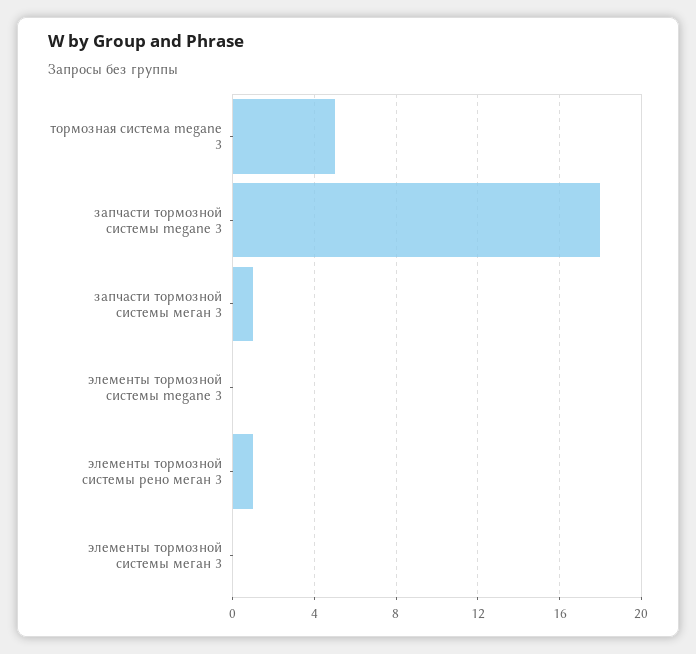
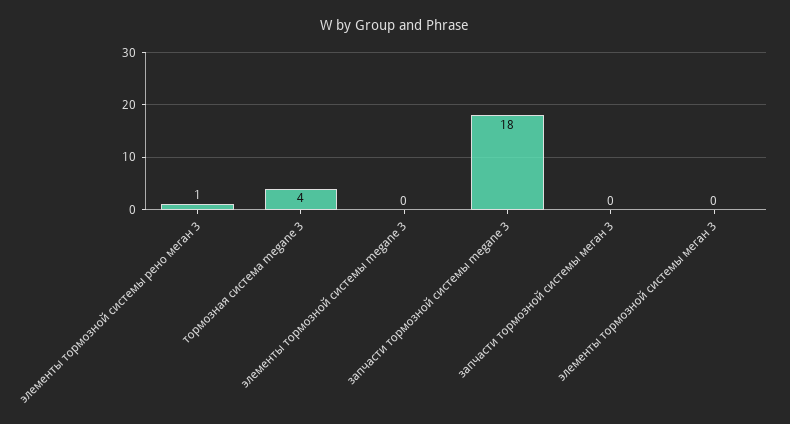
  {
-   "тормозная система megane 3": 5,
+   "тормозная система megane 3": 4,
    "запчасти тормозной системы megane 3": 18,
-   "запчасти тормозной системы меган 3": 1,
+   "запчасти тормозной системы меган 3": 0,
    "элементы тормозной системы megane 3": 0,
    "элементы тормозной системы рено меган 3": 1,
    "элементы тормозной системы меган 3": 0
  }

